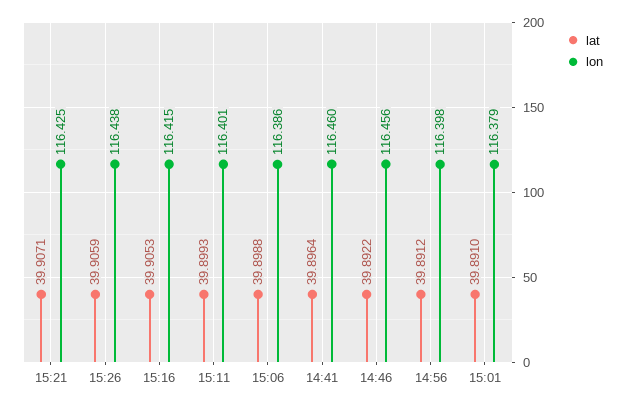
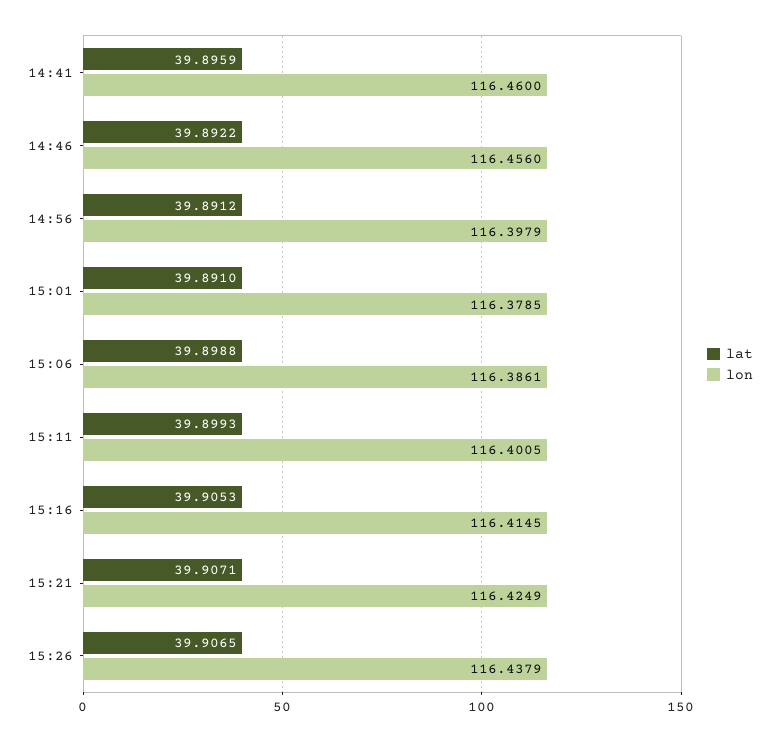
  {
    "lat": {
      "15:21": 39.9071,
-     "15:26": 39.9059,
+     "15:26": 39.9065,
      "15:16": 39.9053,
      "15:11": 39.8993,
      "15:06": 39.8988,
-     "14:41": 39.8964,
+     "14:41": 39.8959,
      "14:46": 39.8922,
      "14:56": 39.8912,
      "15:01": 39.891
    },
    "lon": {
      "15:21": 116.4249,
      "15:26": 116.4379,
      "15:16": 116.4145,
      "15:11": 116.4005,
      "15:06": 116.3861,
      "14:41": 116.46,
      "14:46": 116.456,
      "14:56": 116.3979,
      "15:01": 116.3785
    }
  }

